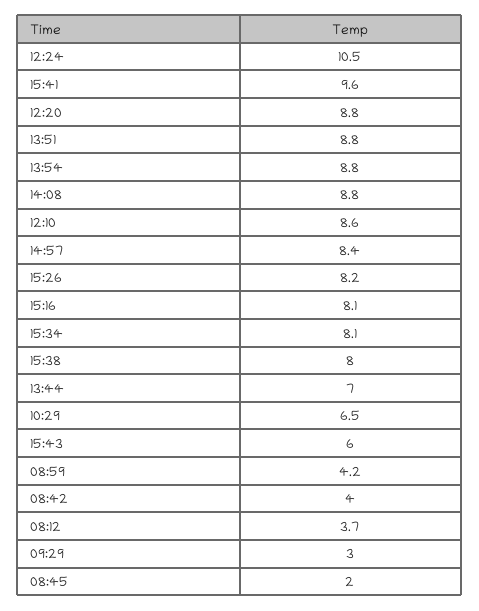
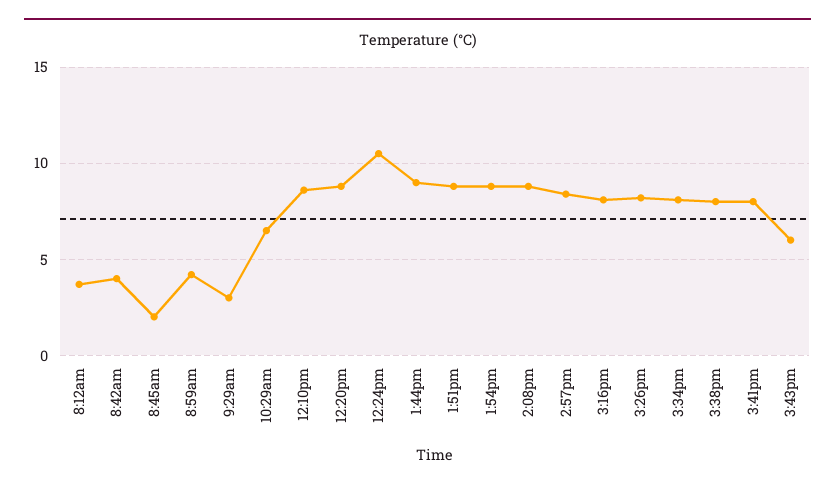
  {
    "12:24": 10.5,
-   "15:41": 9.6,
+   "15:41": 8,
    "12:20": 8.8,
    "13:51": 8.8,
    "13:54": 8.8,
    "14:08": 8.8,
    "12:10": 8.6,
    "14:57": 8.4,
    "15:26": 8.2,
    "15:16": 8.1,
    "15:34": 8.1,
    "15:38": 8,
-   "13:44": 7,
+   "13:44": 9,
    "10:29": 6.5,
    "15:43": 6,
    "08:59": 4.2,
    "08:42": 4,
    "08:12": 3.7,
    "09:29": 3,
    "08:45": 2
  }

